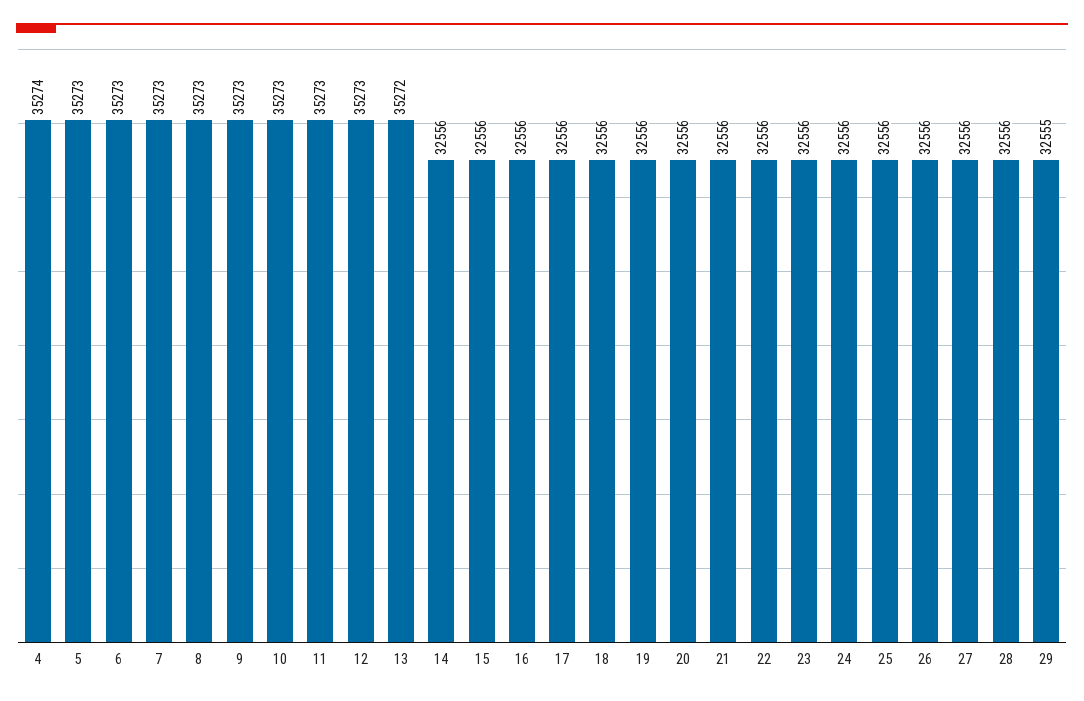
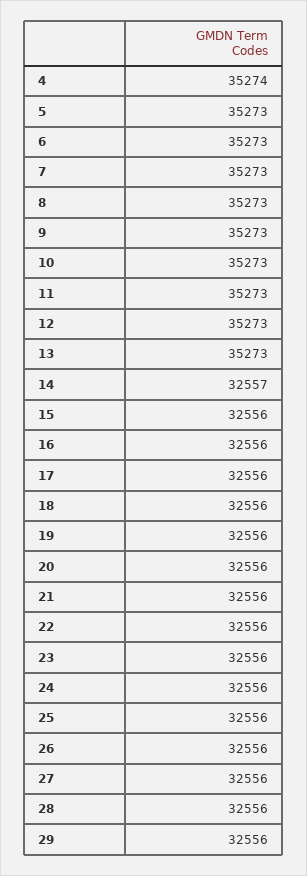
  {
    "4": 35274,
    "5": 35273,
    "6": 35273,
    "7": 35273,
    "8": 35273,
    "9": 35273,
    "10": 35273,
    "11": 35273,
    "12": 35273,
-   "13": 35272,
+   "13": 35273,
-   "14": 32556,
+   "14": 32557,
    "15": 32556,
    "16": 32556,
    "17": 32556,
    "18": 32556,
    "19": 32556,
    "20": 32556,
    "21": 32556,
    "22": 32556,
    "23": 32556,
    "24": 32556,
    "25": 32556,
    "26": 32556,
    "27": 32556,
    "28": 32556,
-   "29": 32555
+   "29": 32556
  }

